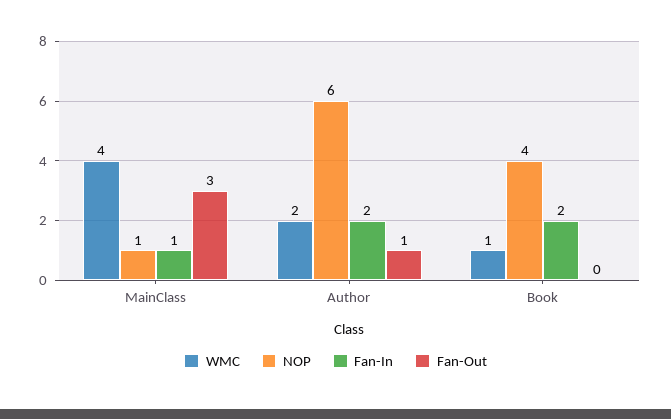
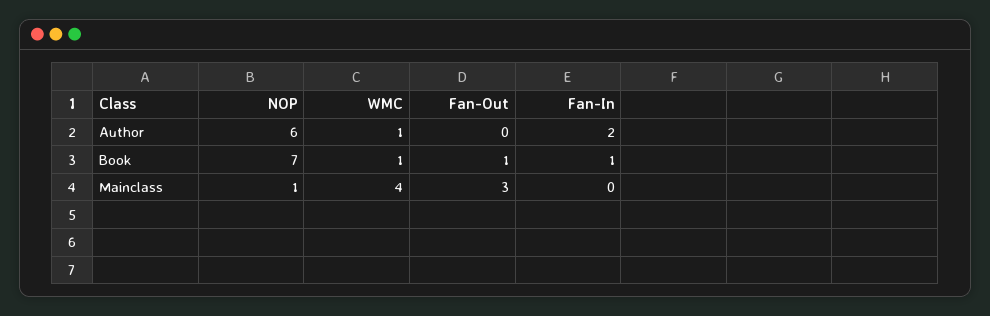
  {
    "WMC": {
      "MainClass": 4,
-     "Author": 2,
+     "Author": 1,
      "Book": 1
    },
    "NOP": {
      "MainClass": 1,
      "Author": 6,
-     "Book": 4
+     "Book": 7
    },
    "Fan-In": {
-     "MainClass": 1,
+     "MainClass": 0,
      "Author": 2,
-     "Book": 2
+     "Book": 1
    },
    "Fan-Out": {
      "MainClass": 3,
-     "Author": 1,
+     "Author": 0,
-     "Book": 0
+     "Book": 1
    }
  }

